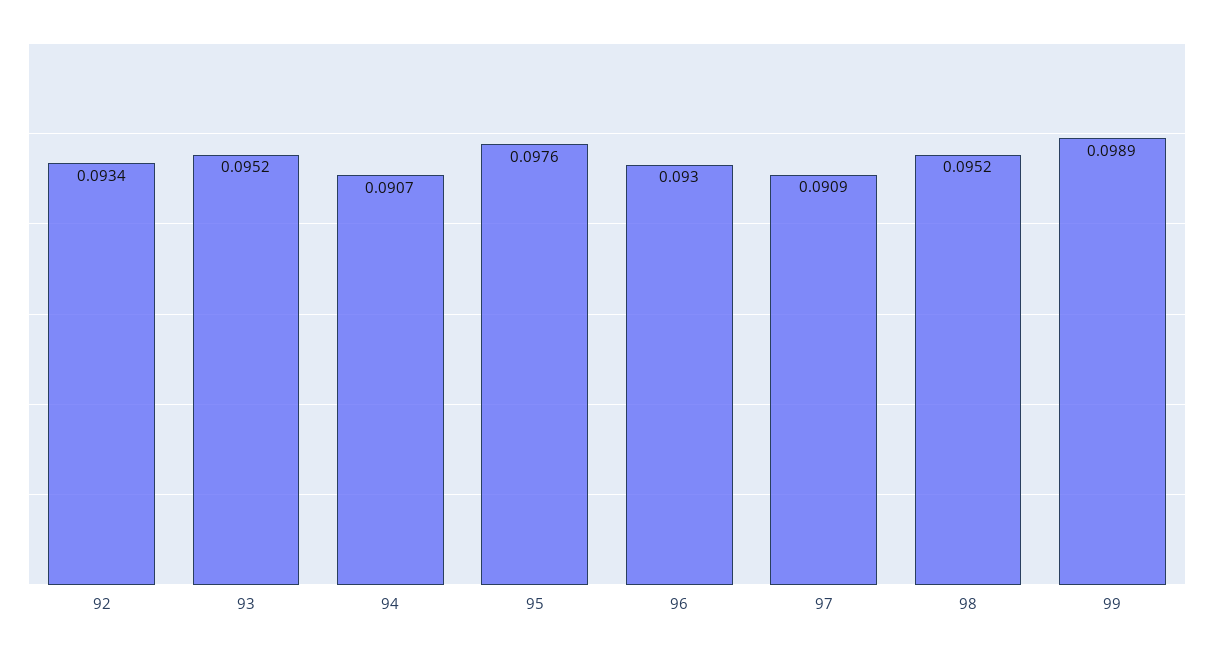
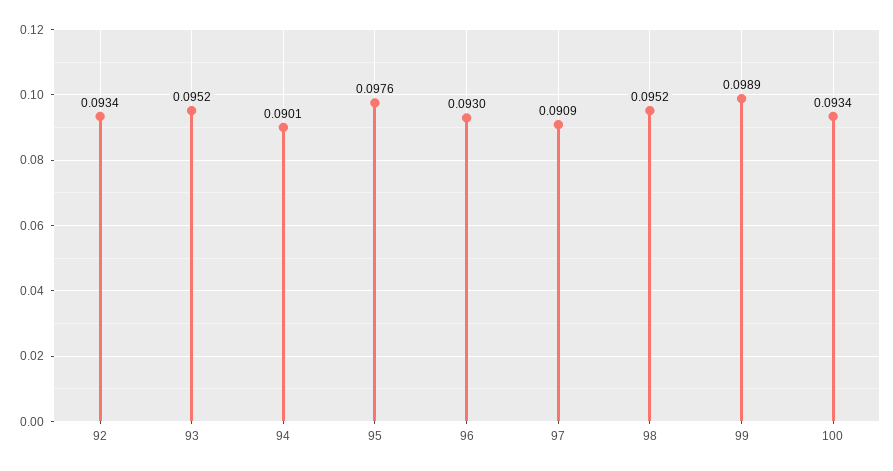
  {
    "92": 0.0934,
    "93": 0.0952,
-   "94": 0.0907,
+   "94": 0.0901,
    "95": 0.0976,
    "96": 0.093,
    "97": 0.0909,
    "98": 0.0952,
-   "99": 0.0989
+   "99": 0.0989,
+   "100": 0.0934
  }

